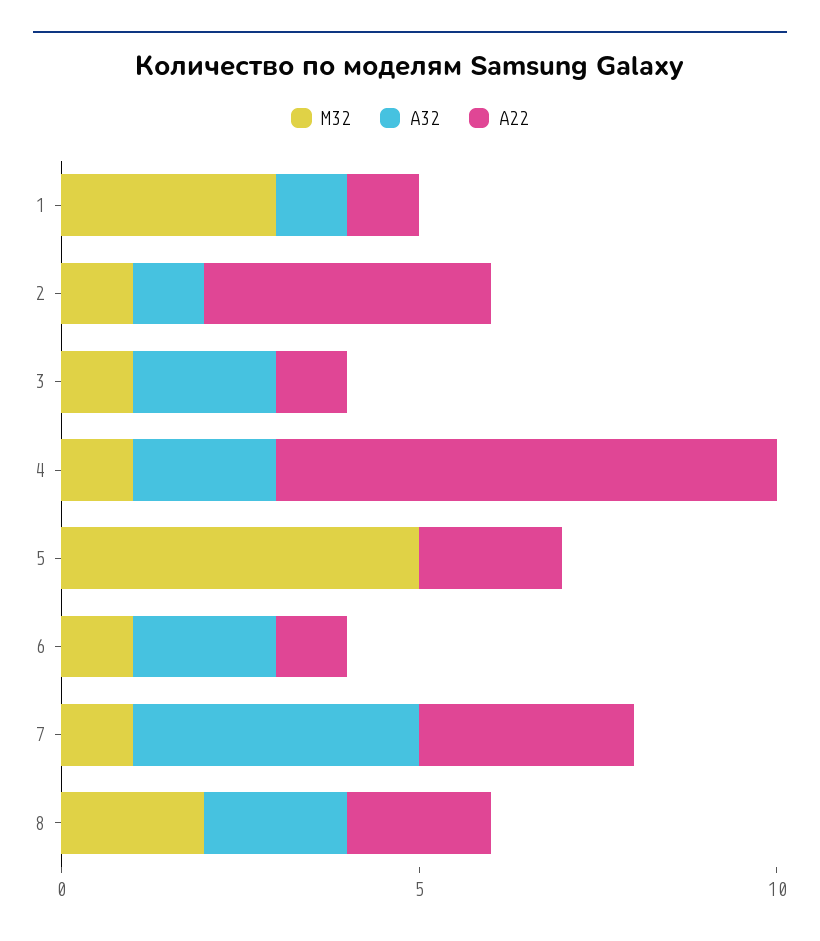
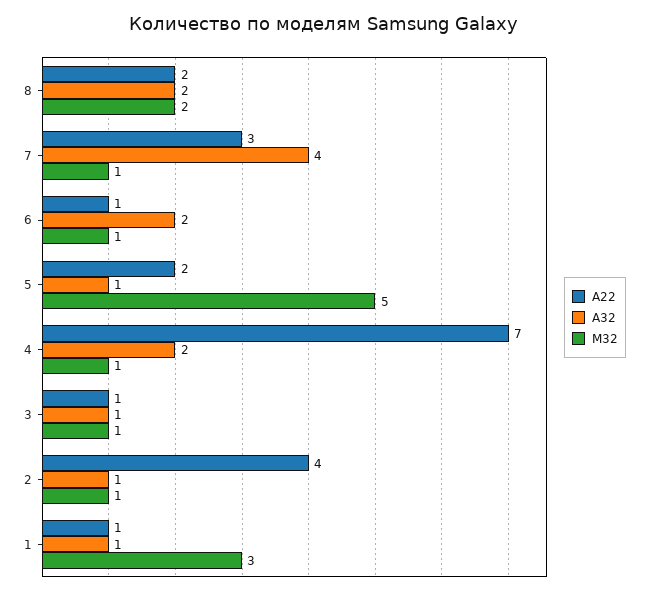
  {
    "M32": {
      "1": 3,
      "2": 1,
      "3": 1,
      "4": 1,
      "5": 5,
      "6": 1,
      "7": 1,
      "8": 2
    },
    "A32": {
      "1": 1,
      "2": 1,
-     "3": 2,
+     "3": 1,
      "4": 2,
-     "5": 0,
+     "5": 1,
      "6": 2,
      "7": 4,
      "8": 2
    },
    "A22": {
      "1": 1,
      "2": 4,
      "3": 1,
      "4": 7,
      "5": 2,
      "6": 1,
      "7": 3,
      "8": 2
    }
  }

